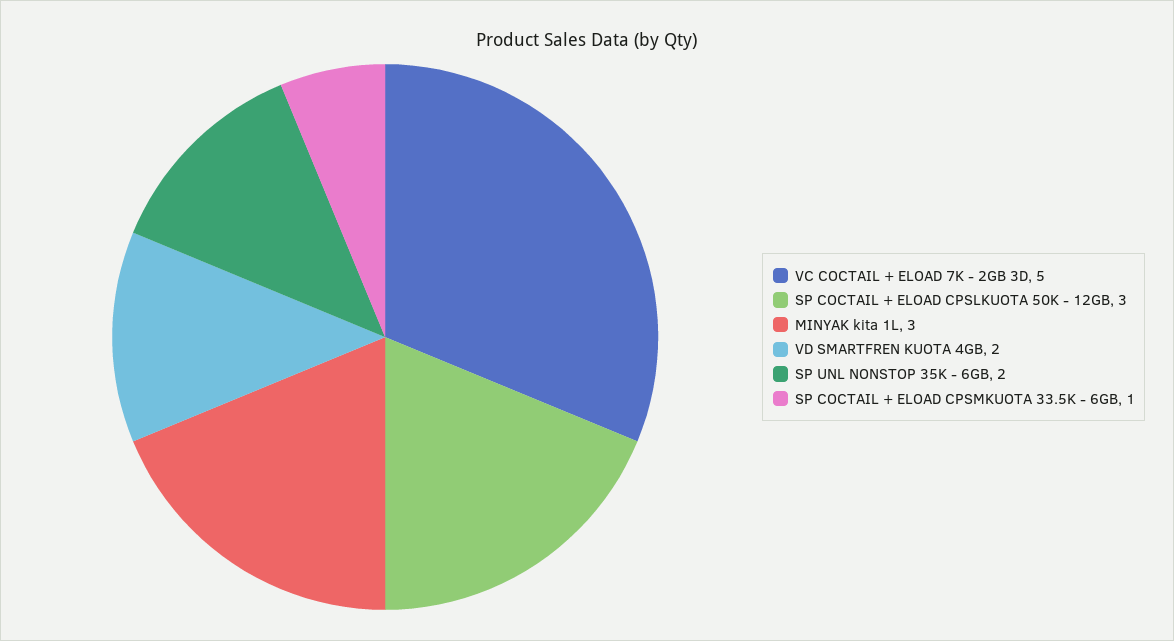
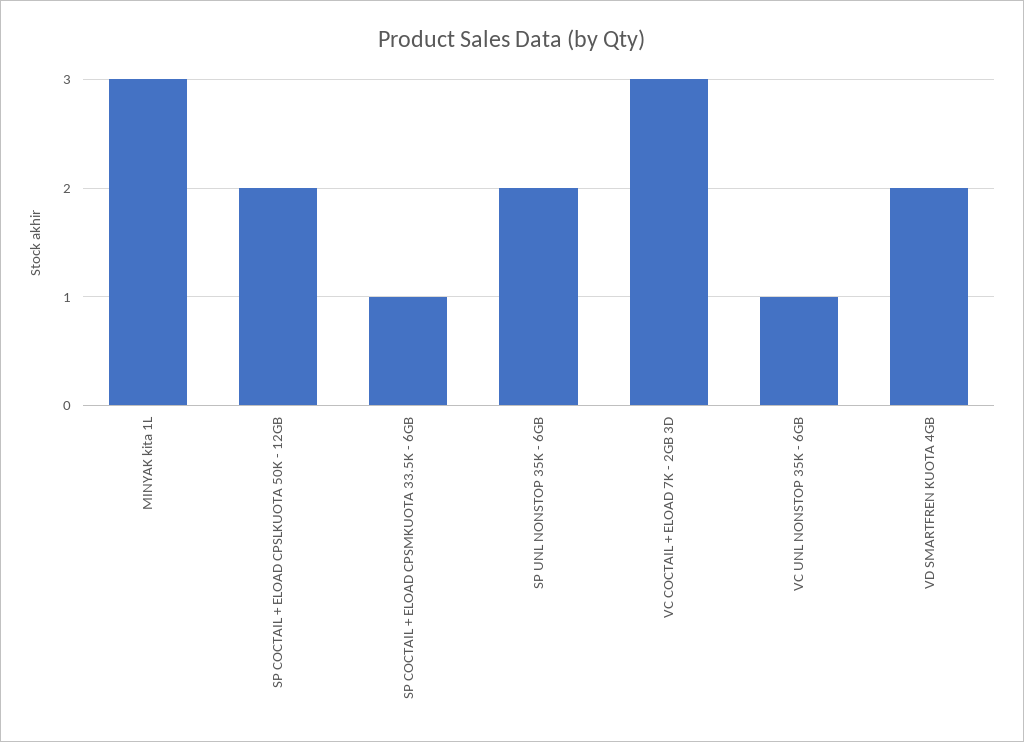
  {
-   "VC COCTAIL + ELOAD 7K - 2GB 3D": 5,
+   "VC COCTAIL + ELOAD 7K - 2GB 3D": 3,
-   "SP COCTAIL + ELOAD CPSLKUOTA 50K - 12GB": 3,
+   "SP COCTAIL + ELOAD CPSLKUOTA 50K - 12GB": 2,
    "MINYAK kita 1L": 3,
    "VD SMARTFREN KUOTA 4GB": 2,
    "SP UNL NONSTOP 35K - 6GB": 2,
-   "SP COCTAIL + ELOAD CPSMKUOTA 33.5K - 6GB": 1
+   "SP COCTAIL + ELOAD CPSMKUOTA 33.5K - 6GB": 1,
+   "VC UNL NONSTOP 35K - 6GB": 1
  }

